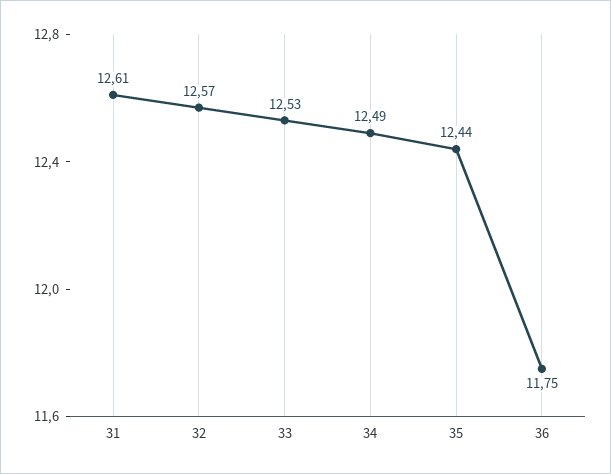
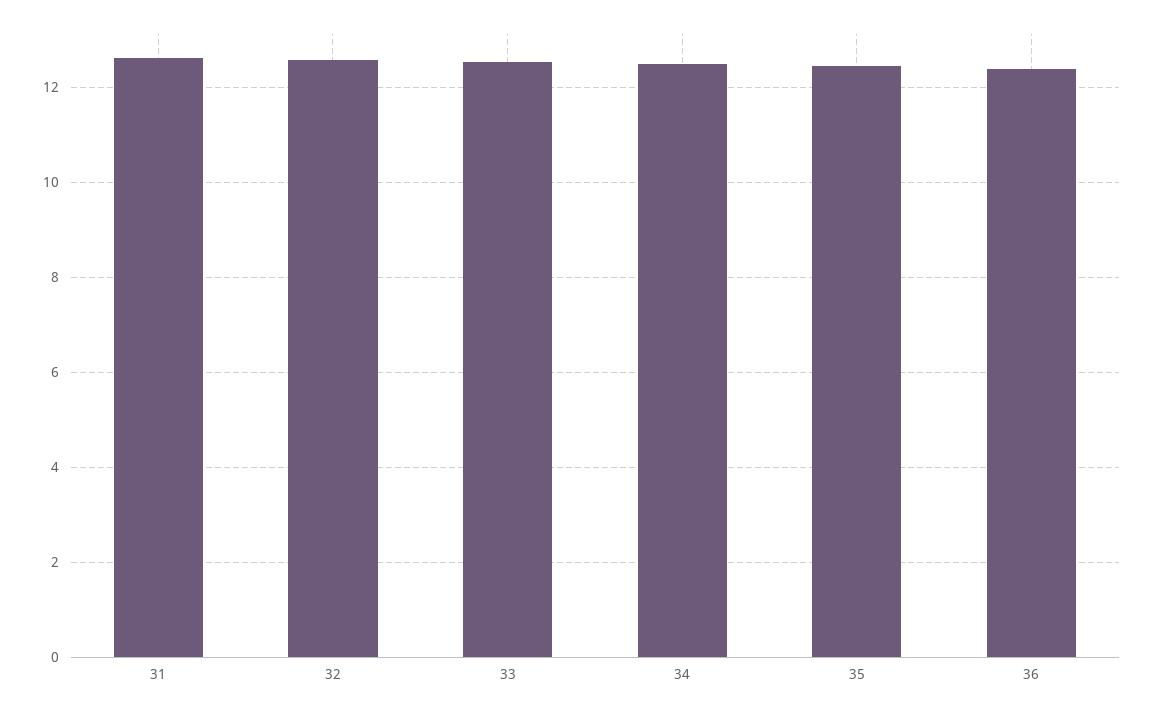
  {
    "31": 12.61,
    "32": 12.57,
    "33": 12.53,
    "34": 12.49,
    "35": 12.44,
-   "36": 11.75
+   "36": 12.4
  }

